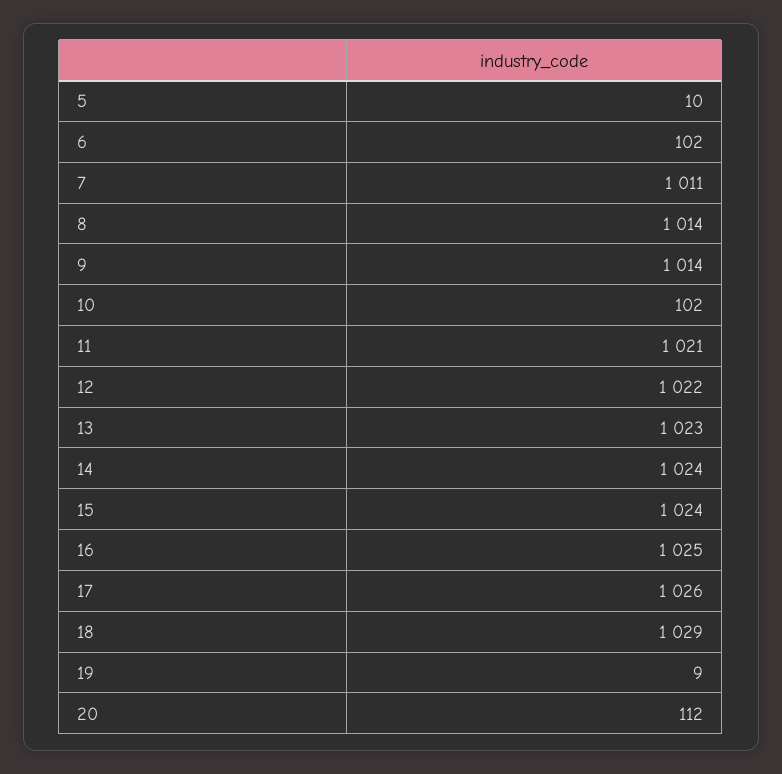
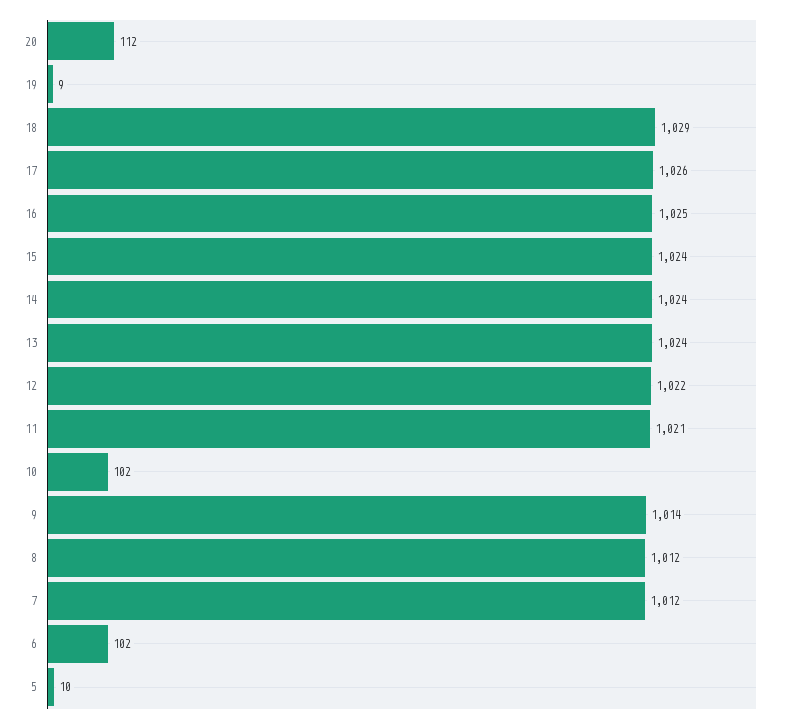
  {
    "5": 10,
    "6": 102,
-   "7": 1011,
+   "7": 1012,
-   "8": 1014,
+   "8": 1012,
    "9": 1014,
    "10": 102,
    "11": 1021,
    "12": 1022,
-   "13": 1023,
+   "13": 1024,
    "14": 1024,
    "15": 1024,
    "16": 1025,
    "17": 1026,
    "18": 1029,
    "19": 9,
    "20": 112
  }

